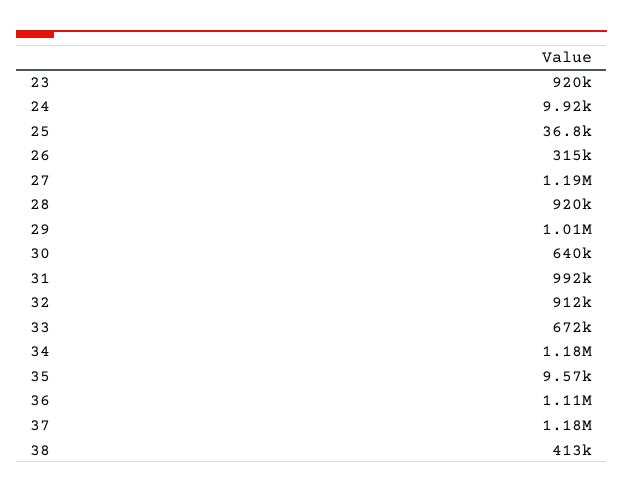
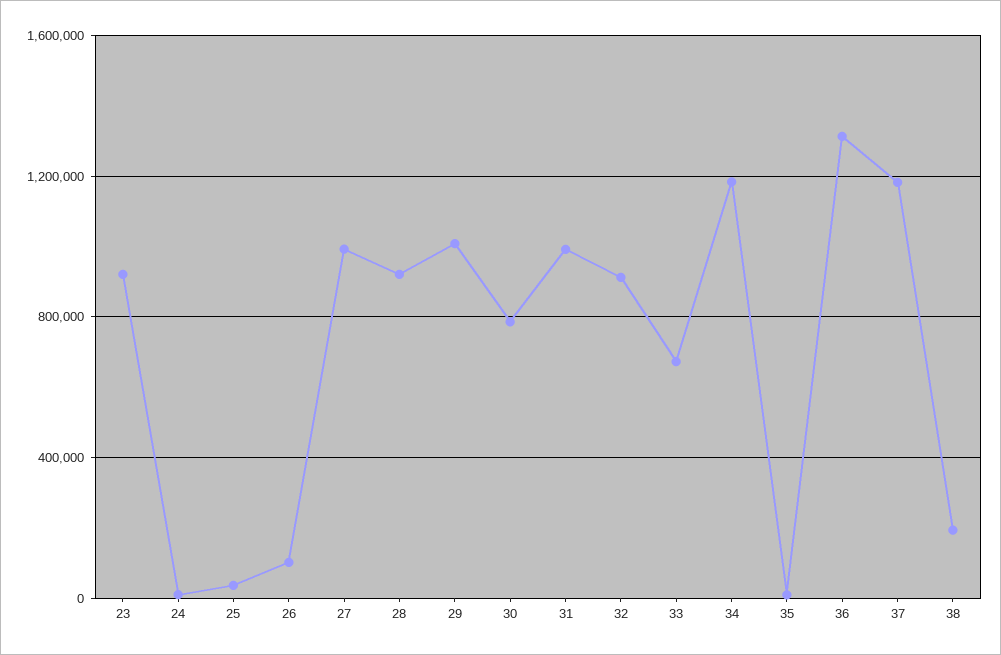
  {
    "23": 920000,
    "24": 9920,
    "25": 36800,
-   "26": 315000,
+   "26": 100000,
-   "27": 1190000,
+   "27": 1000000,
    "28": 920000,
    "29": 1010000,
-   "30": 640000,
+   "30": 800000,
    "31": 992000,
    "32": 912000,
    "33": 672000,
    "34": 1180000,
    "35": 9570,
-   "36": 1110000,
+   "36": 1300000,
    "37": 1180000,
-   "38": 413000
+   "38": 200000
  }

